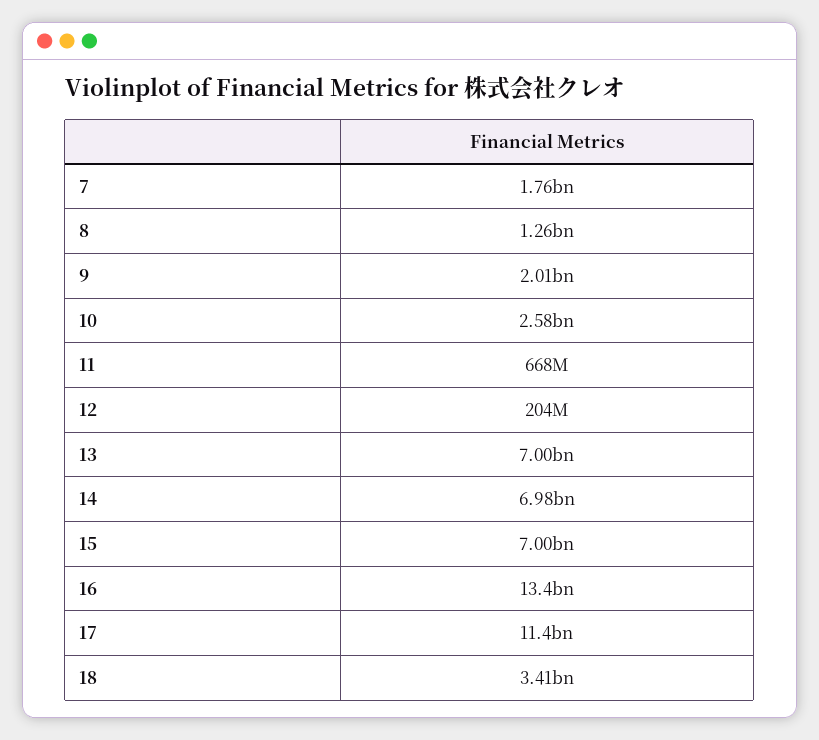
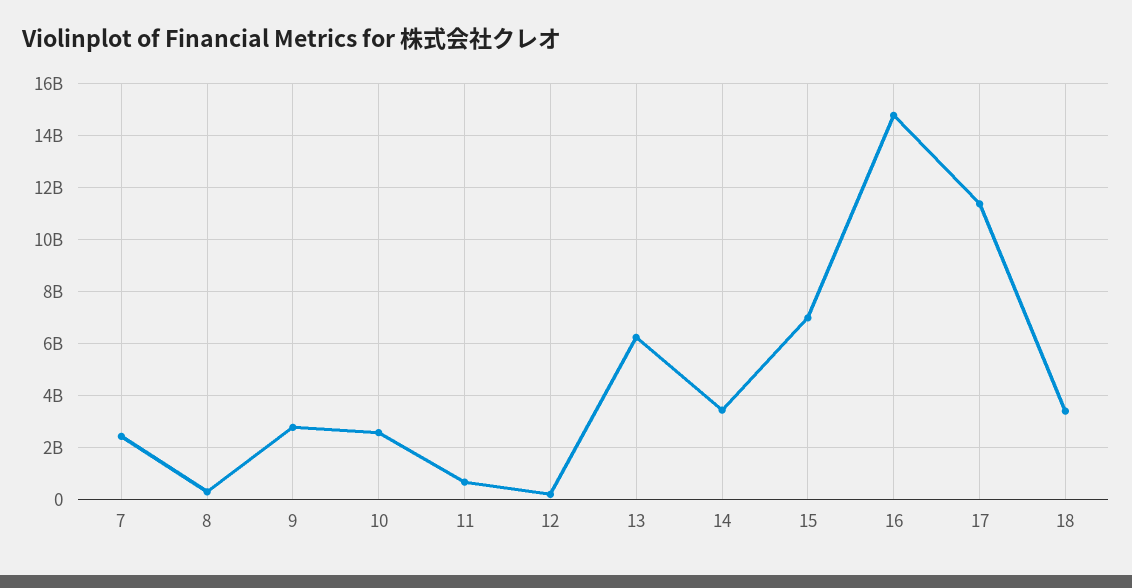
  {
-   "7": 1760000000,
+   "7": 2500000000,
-   "8": 1260000000,
+   "8": 250000000,
-   "9": 2010000000,
+   "9": 2750000000,
    "10": 2580000000,
    "11": 668000000,
    "12": 204000000,
-   "13": 7000000000,
+   "13": 6250000000,
-   "14": 6980000000,
+   "14": 3500000000,
    "15": 7000000000,
-   "16": 13400000000,
+   "16": 14750000000,
    "17": 11400000000,
    "18": 3410000000
  }

